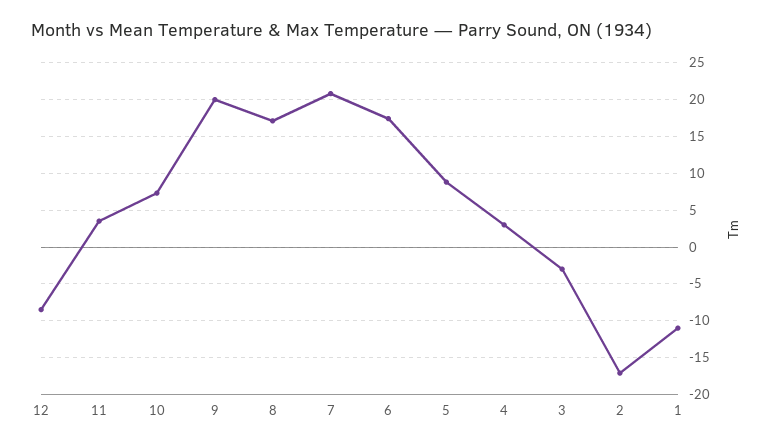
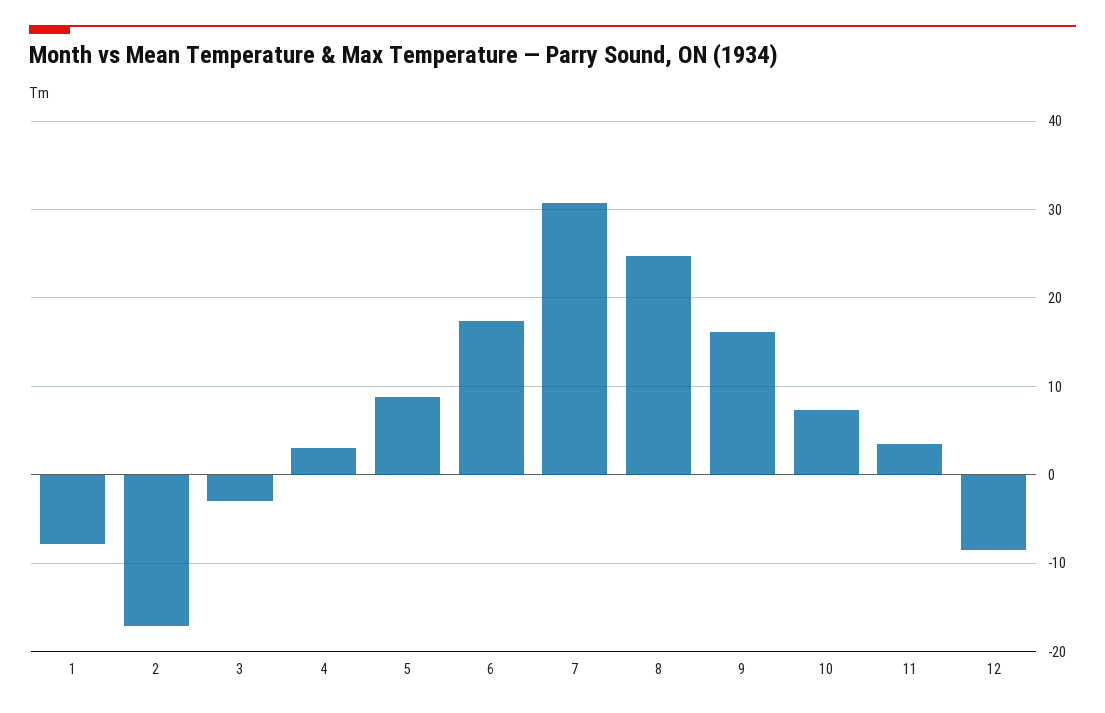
  {
    "12": -9,
    "11": 4,
    "10": 7,
-   "9": 20,
+   "9": 16,
-   "8": 17,
+   "8": 25,
-   "7": 21,
+   "7": 31,
    "6": 17,
    "5": 9,
    "4": 3,
    "3": -3,
    "2": -17,
-   "1": -11
+   "1": -8
  }

